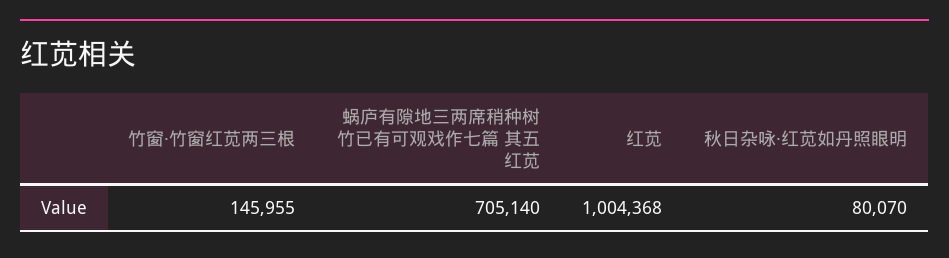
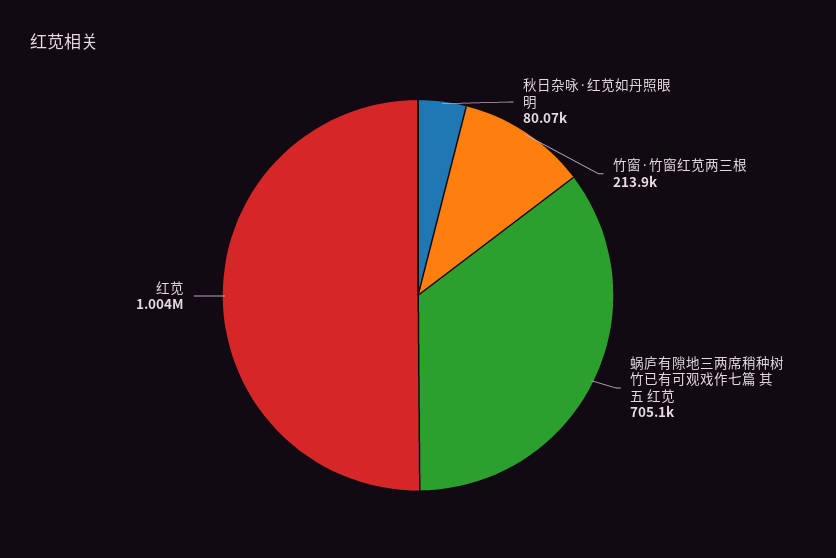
  {
-   "竹窗·竹窗红苋两三根": 145955,
+   "竹窗·竹窗红苋两三根": 213900,
    "蜗庐有隙地三两席稍种树竹已有可观戏作七篇 其五 红苋": 705140,
    "红苋": 1004368,
    "秋日杂咏·红苋如丹照眼明": 80070
  }

